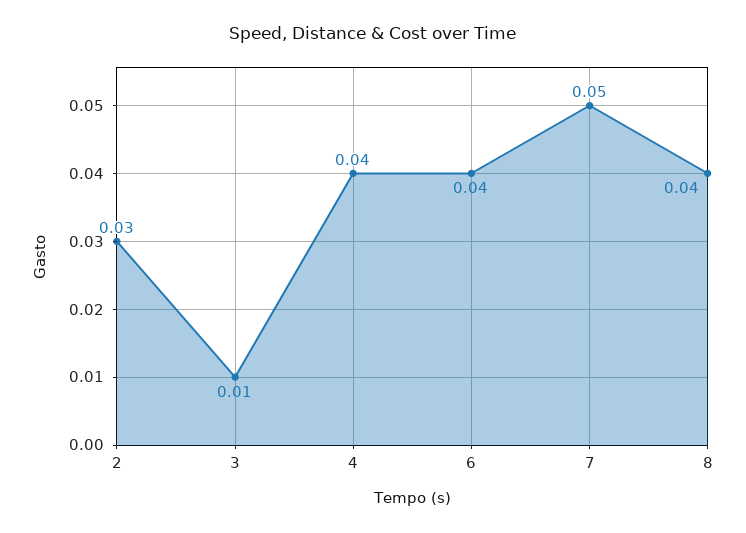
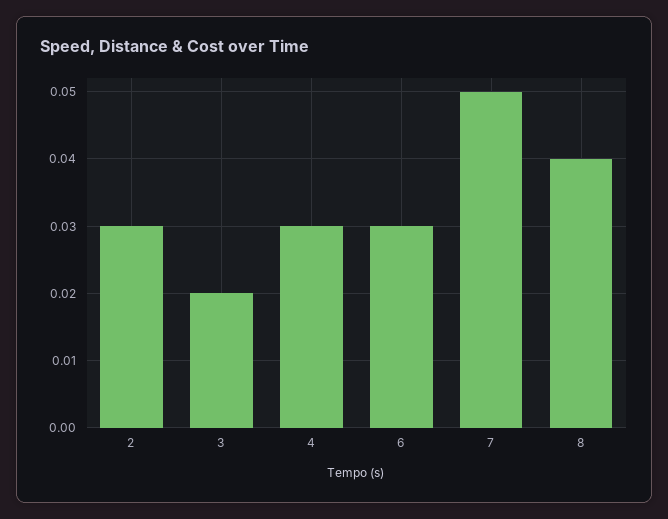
  {
    "2": 0.03,
-   "3": 0.01,
+   "3": 0.02,
-   "4": 0.04,
+   "4": 0.03,
-   "6": 0.04,
+   "6": 0.03,
    "7": 0.05,
    "8": 0.04
  }

